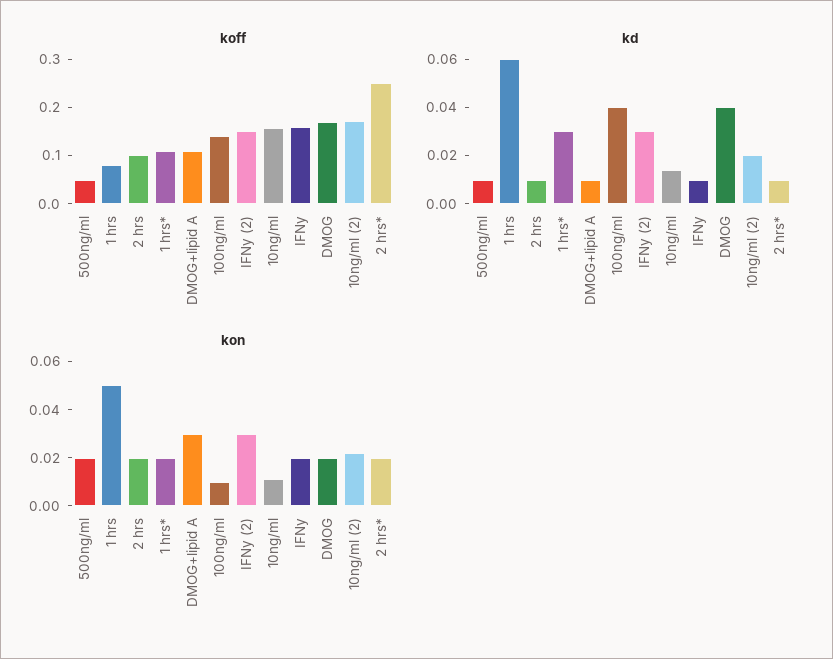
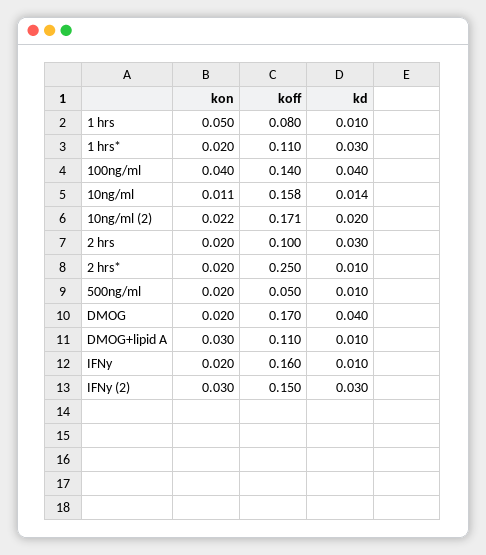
  {
    "koff": {
      "500ng/ml": 0.05,
      "1 hrs": 0.08,
      "2 hrs": 0.1,
      "1 hrs*": 0.11,
      "DMOG+lipid A": 0.11,
      "100ng/ml": 0.14,
      "IFNy (2)": 0.15,
      "10ng/ml": 0.158,
      "IFNy": 0.16,
      "DMOG": 0.17,
      "10ng/ml (2)": 0.171,
      "2 hrs*": 0.25
    },
    "kd": {
      "500ng/ml": 0.01,
-     "1 hrs": 0.06,
+     "1 hrs": 0.01,
-     "2 hrs": 0.01,
+     "2 hrs": 0.03,
      "1 hrs*": 0.03,
      "DMOG+lipid A": 0.01,
      "100ng/ml": 0.04,
      "IFNy (2)": 0.03,
      "10ng/ml": 0.014,
      "IFNy": 0.01,
      "DMOG": 0.04,
      "10ng/ml (2)": 0.02,
      "2 hrs*": 0.01
    },
    "kon": {
      "500ng/ml": 0.02,
      "1 hrs": 0.05,
      "2 hrs": 0.02,
      "1 hrs*": 0.02,
      "DMOG+lipid A": 0.03,
-     "100ng/ml": 0.01,
+     "100ng/ml": 0.04,
      "IFNy (2)": 0.03,
      "10ng/ml": 0.011,
      "IFNy": 0.02,
      "DMOG": 0.02,
      "10ng/ml (2)": 0.022,
      "2 hrs*": 0.02
    }
  }

